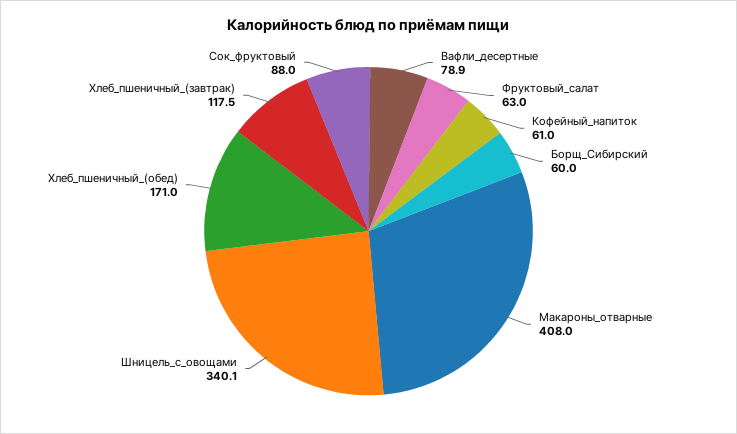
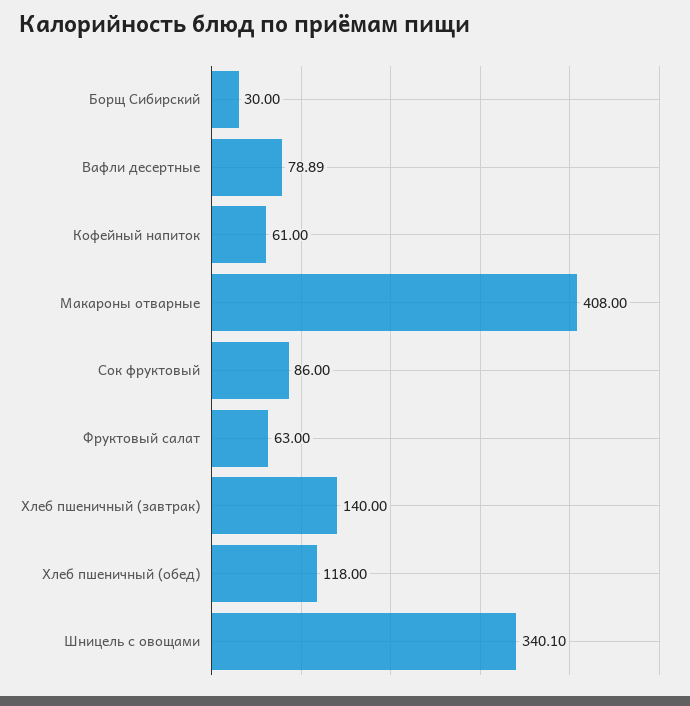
  {
    "Вафли_десертные": 78.89,
    "Фруктовый_салат": 63,
    "Кофейный_напиток": 61,
-   "Борщ_Сибирский": 60,
+   "Борщ_Сибирский": 30,
    "Макароны_отварные": 408,
    "Шницель_с_овощами": 340.1,
-   "Хлеб_пшеничный_(обед)": 171,
+   "Хлеб_пшеничный_(обед)": 118,
-   "Хлеб_пшеничный_(завтрак)": 117.5,
+   "Хлеб_пшеничный_(завтрак)": 140,
-   "Сок_фруктовый": 88
+   "Сок_фруктовый": 86
  }

